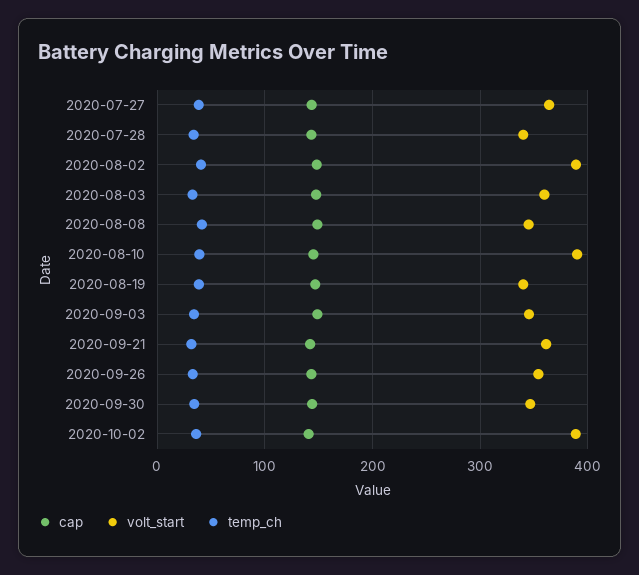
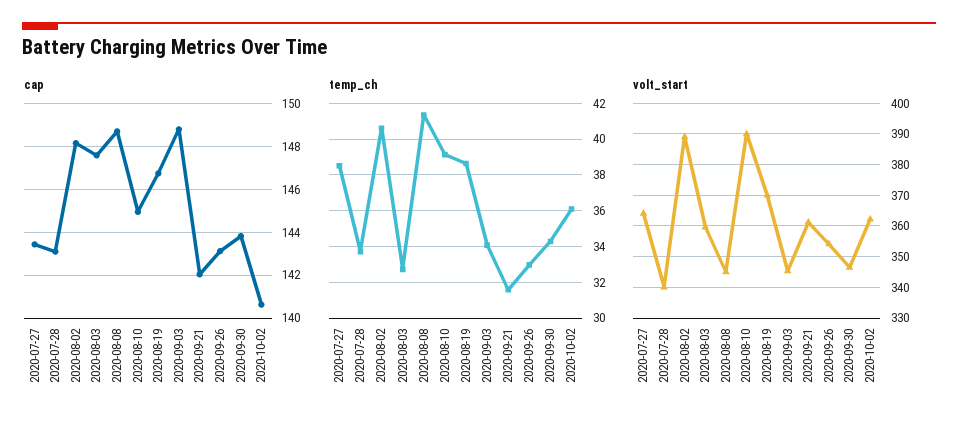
  {
    "cap": {
      "2020-07-27": 143.5,
      "2020-07-28": 143,
      "2020-08-02": 148,
      "2020-08-03": 147.5,
      "2020-08-08": 148.5,
      "2020-08-10": 145,
      "2020-08-19": 146.5,
      "2020-09-03": 149,
      "2020-09-21": 142,
      "2020-09-26": 143,
      "2020-09-30": 144,
      "2020-10-02": 140.5
    },
    "volt_start": {
      "2020-07-27": 364,
      "2020-07-28": 340,
      "2020-08-02": 390,
      "2020-08-03": 360,
      "2020-08-08": 346,
      "2020-08-10": 390,
-     "2020-08-19": 340,
+     "2020-08-19": 370,
      "2020-09-03": 346,
      "2020-09-21": 362,
      "2020-09-26": 354,
      "2020-09-30": 346,
-     "2020-10-02": 390
+     "2020-10-02": 362
    },
    "temp_ch": {
      "2020-07-27": 38.5,
      "2020-07-28": 33.5,
      "2020-08-02": 40.5,
      "2020-08-03": 32.5,
      "2020-08-08": 41.5,
      "2020-08-10": 39,
      "2020-08-19": 38.5,
      "2020-09-03": 34,
      "2020-09-21": 31.5,
      "2020-09-26": 33,
      "2020-09-30": 34.5,
      "2020-10-02": 36
    }
  }

